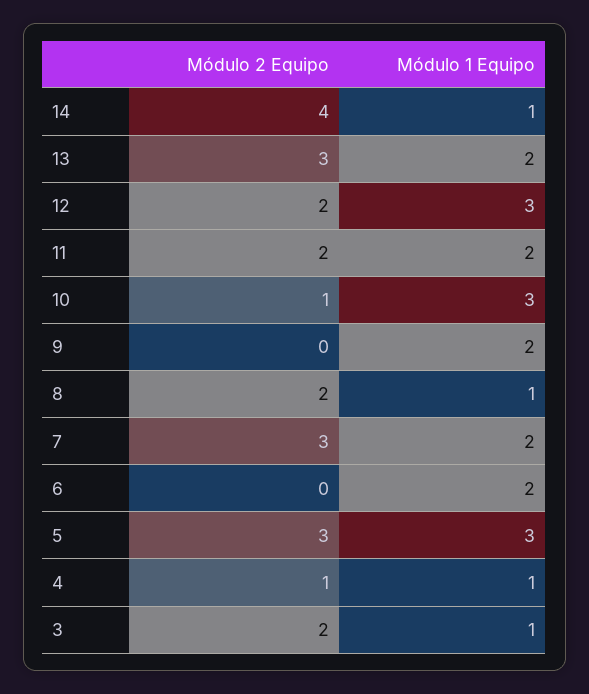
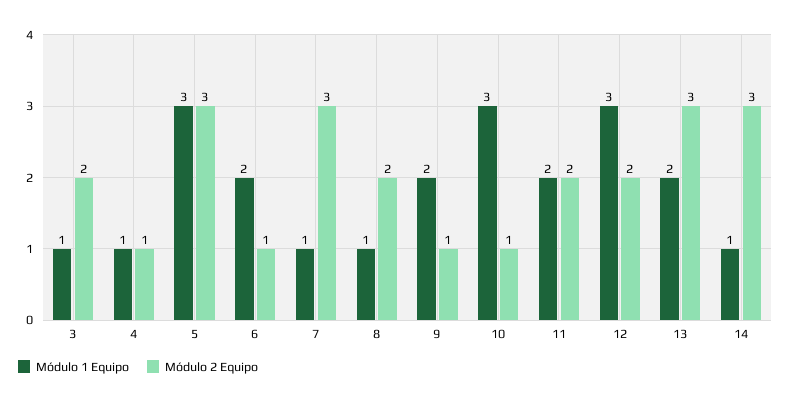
  {
    "Módulo 2 Equipo": {
-     "14": 4,
+     "14": 3,
      "13": 3,
      "12": 2,
      "11": 2,
      "10": 1,
-     "9": 0,
+     "9": 1,
      "8": 2,
      "7": 3,
-     "6": 0,
+     "6": 1,
      "5": 3,
      "4": 1,
      "3": 2
    },
    "Módulo 1 Equipo": {
      "14": 1,
      "13": 2,
      "12": 3,
      "11": 2,
      "10": 3,
      "9": 2,
      "8": 1,
-     "7": 2,
+     "7": 1,
      "6": 2,
      "5": 3,
      "4": 1,
      "3": 1
    }
  }

